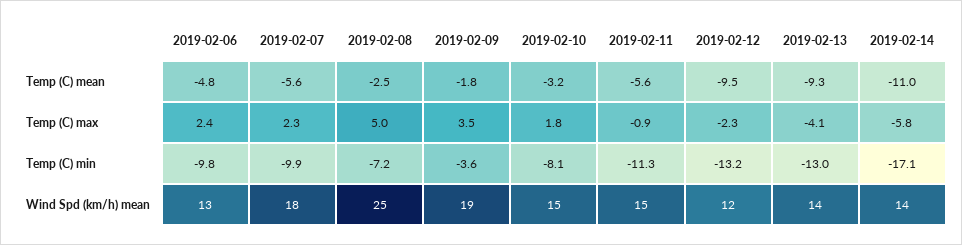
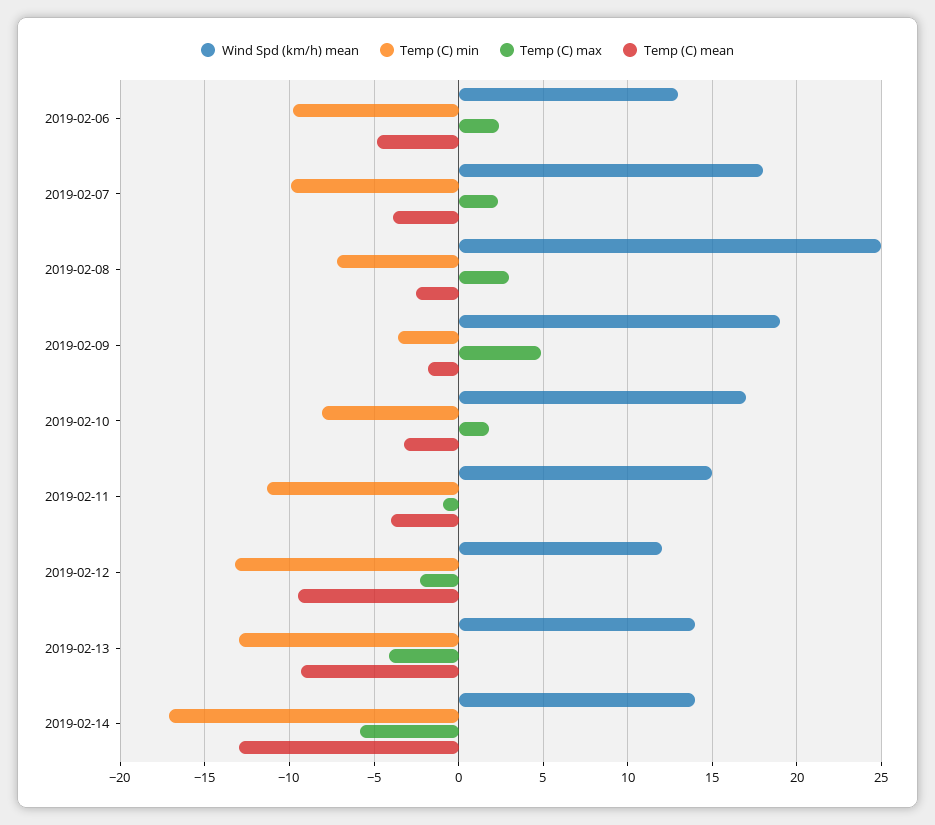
  {
    "Temp (C) mean": {
      "2019-02-06": -4.8,
-     "2019-02-07": -5.6,
+     "2019-02-07": -4,
      "2019-02-08": -2.5,
      "2019-02-09": -1.8,
      "2019-02-10": -3.2,
-     "2019-02-11": -5.6,
+     "2019-02-11": -4,
      "2019-02-12": -9.5,
      "2019-02-13": -9.3,
-     "2019-02-14": -11
+     "2019-02-14": -13
    },
    "Temp (C) max": {
      "2019-02-06": 2.4,
      "2019-02-07": 2.3,
-     "2019-02-08": 5,
+     "2019-02-08": 3,
-     "2019-02-09": 3.5,
+     "2019-02-09": 5,
      "2019-02-10": 1.8,
      "2019-02-11": -0.9,
      "2019-02-12": -2.3,
      "2019-02-13": -4.1,
      "2019-02-14": -5.8
    },
    "Temp (C) min": {
      "2019-02-06": -9.8,
      "2019-02-07": -9.9,
      "2019-02-08": -7.2,
      "2019-02-09": -3.6,
      "2019-02-10": -8.1,
      "2019-02-11": -11.3,
      "2019-02-12": -13.2,
      "2019-02-13": -13,
      "2019-02-14": -17.1
    },
    "Wind Spd (km/h) mean": {
      "2019-02-06": 13,
      "2019-02-07": 18,
      "2019-02-08": 25,
      "2019-02-09": 19,
-     "2019-02-10": 15,
+     "2019-02-10": 17,
      "2019-02-11": 15,
      "2019-02-12": 12,
      "2019-02-13": 14,
      "2019-02-14": 14
    }
  }

